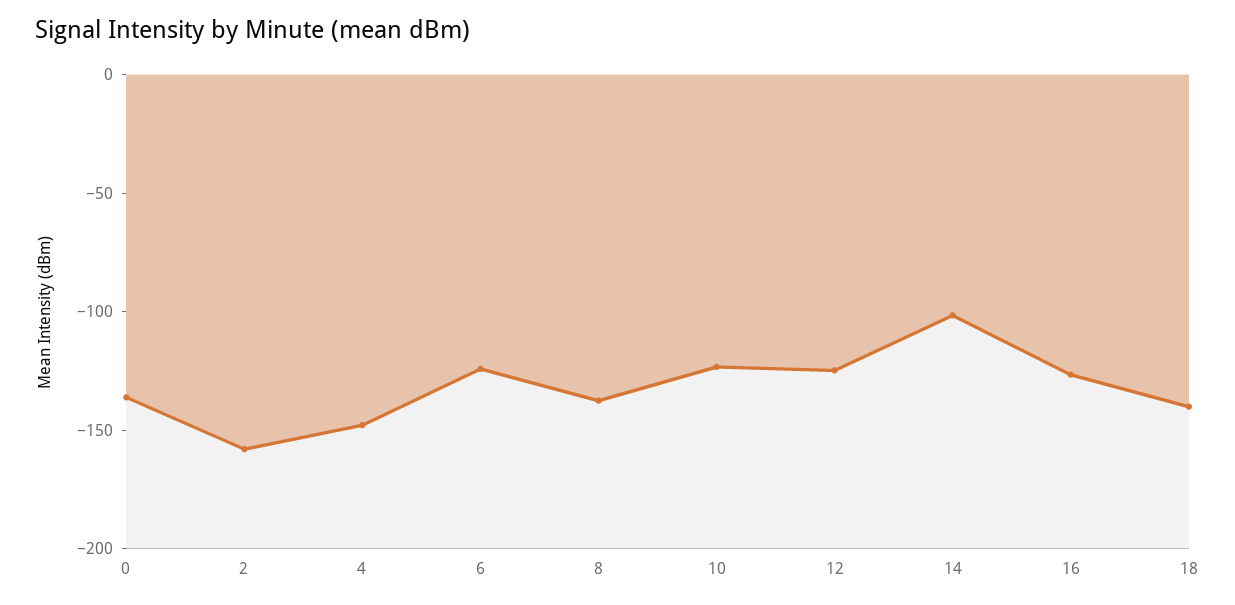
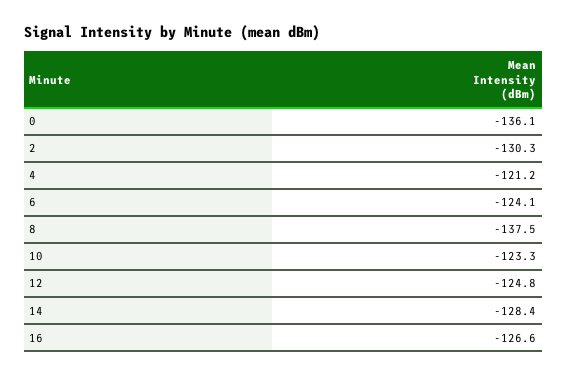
  {
    "0": -136.1,
-   "2": -160,
+   "2": -130.3,
-   "4": -150,
+   "4": -121.2,
    "6": -124.1,
    "8": -137.5,
    "10": -123.3,
    "12": -124.8,
-   "14": -100,
+   "14": -128.4,
-   "16": -126.6,
+   "16": -126.6
-   "18": -140
  }

